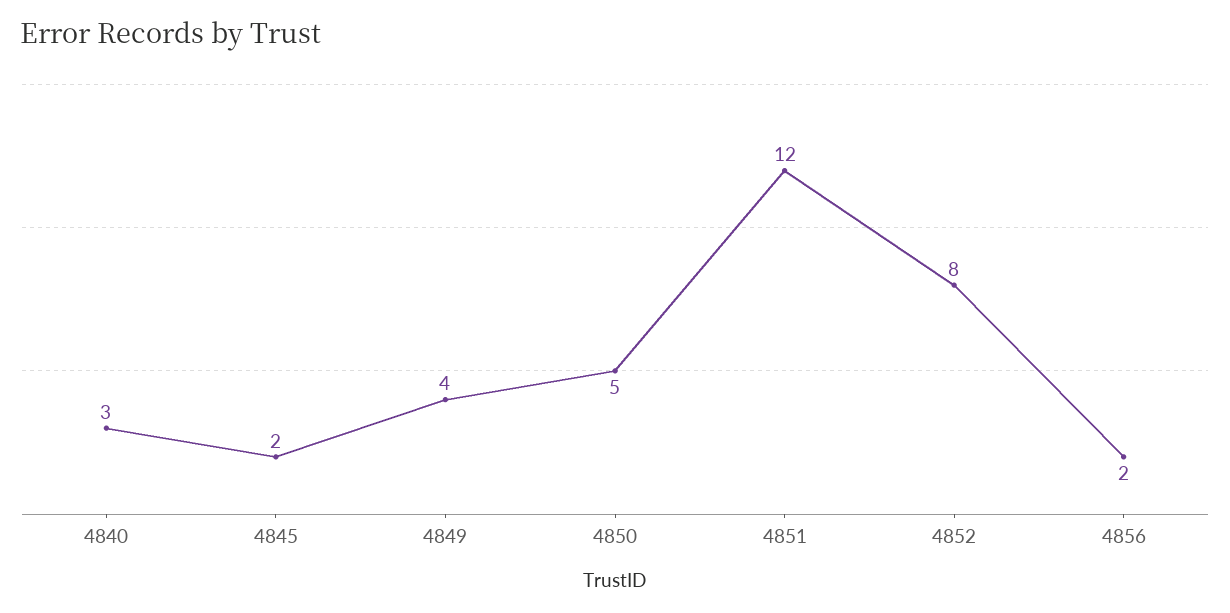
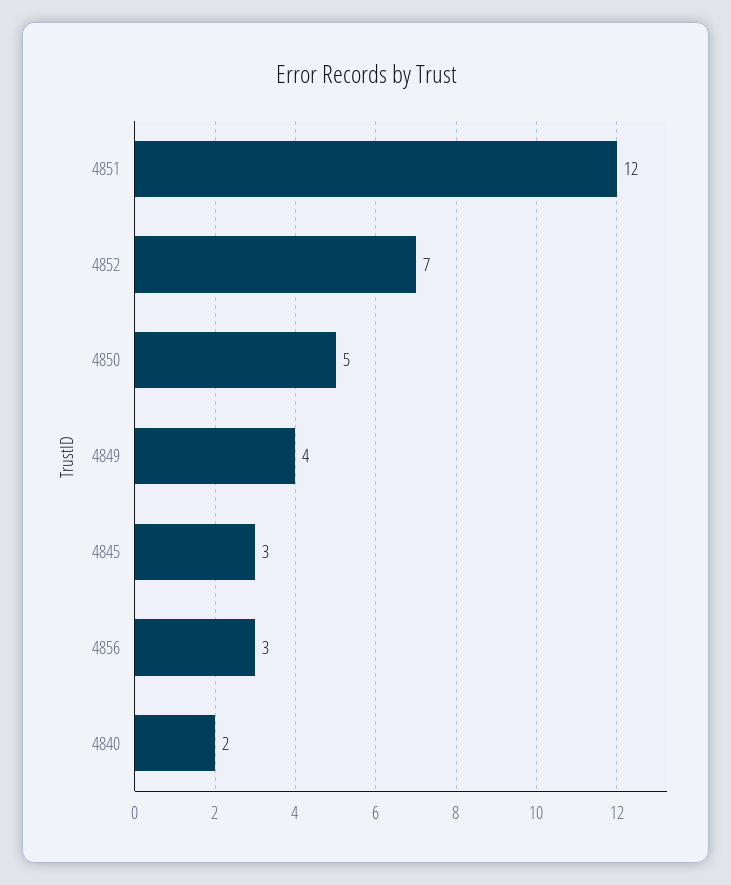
  {
-   "4840": 3,
+   "4840": 2,
-   "4845": 2,
+   "4845": 3,
    "4849": 4,
    "4850": 5,
    "4851": 12,
-   "4852": 8,
+   "4852": 7,
-   "4856": 2
+   "4856": 3
  }

